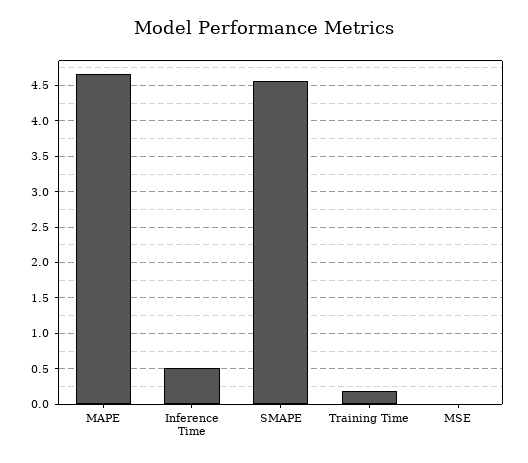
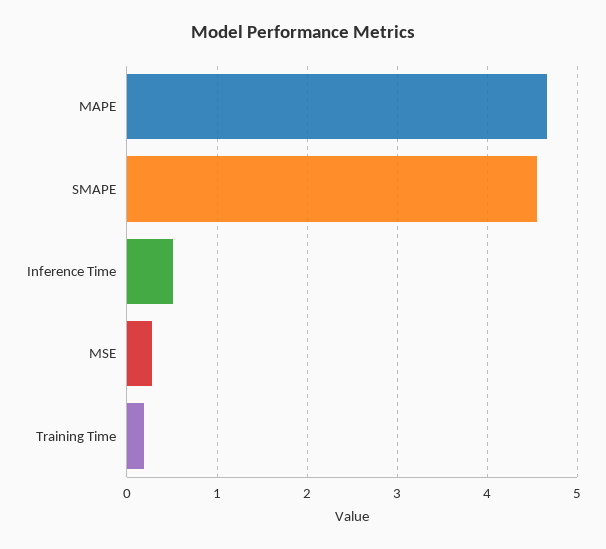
  {
    "MAPE": 4.7,
    "Inference Time": 0.5,
    "SMAPE": 4.6,
    "Training Time": 0.2,
-   "MSE": 0
+   "MSE": 0.3
  }

